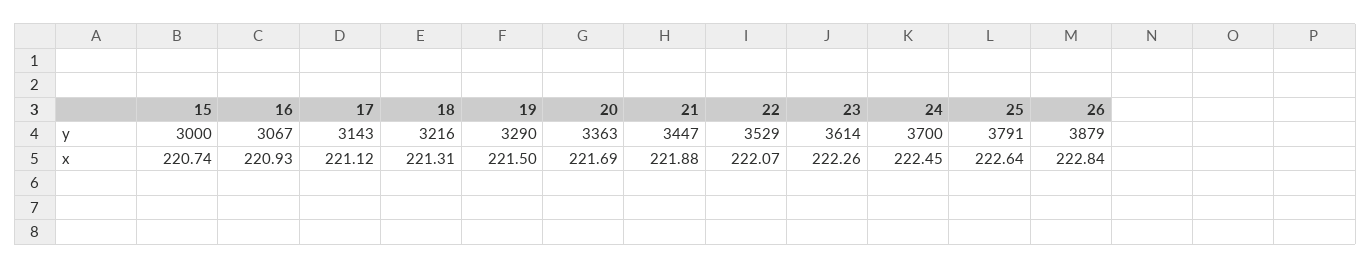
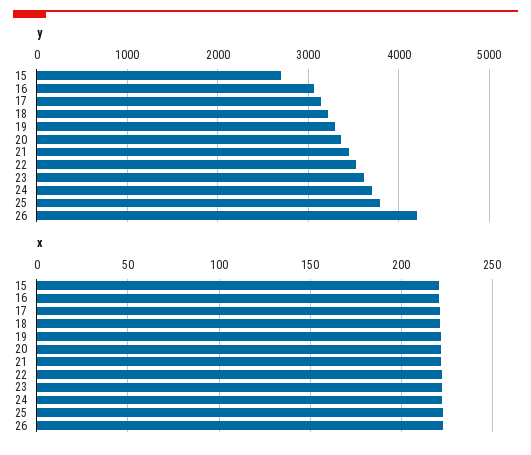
  {
    "y": {
-     "15": 3000,
+     "15": 2700,
      "16": 3067,
      "17": 3143,
      "18": 3216,
      "19": 3290,
      "20": 3363,
      "21": 3447,
      "22": 3529,
      "23": 3614,
      "24": 3700,
      "25": 3791,
-     "26": 3879
+     "26": 4200
    },
    "x": {
      "15": 220.74,
      "16": 220.93,
      "17": 221.12,
      "18": 221.31,
      "19": 221.5,
      "20": 221.69,
      "21": 221.88,
      "22": 222.07,
      "23": 222.26,
      "24": 222.45,
      "25": 222.64,
      "26": 222.84
    }
  }

